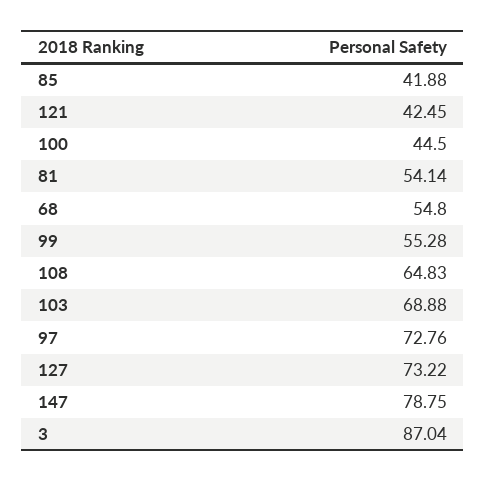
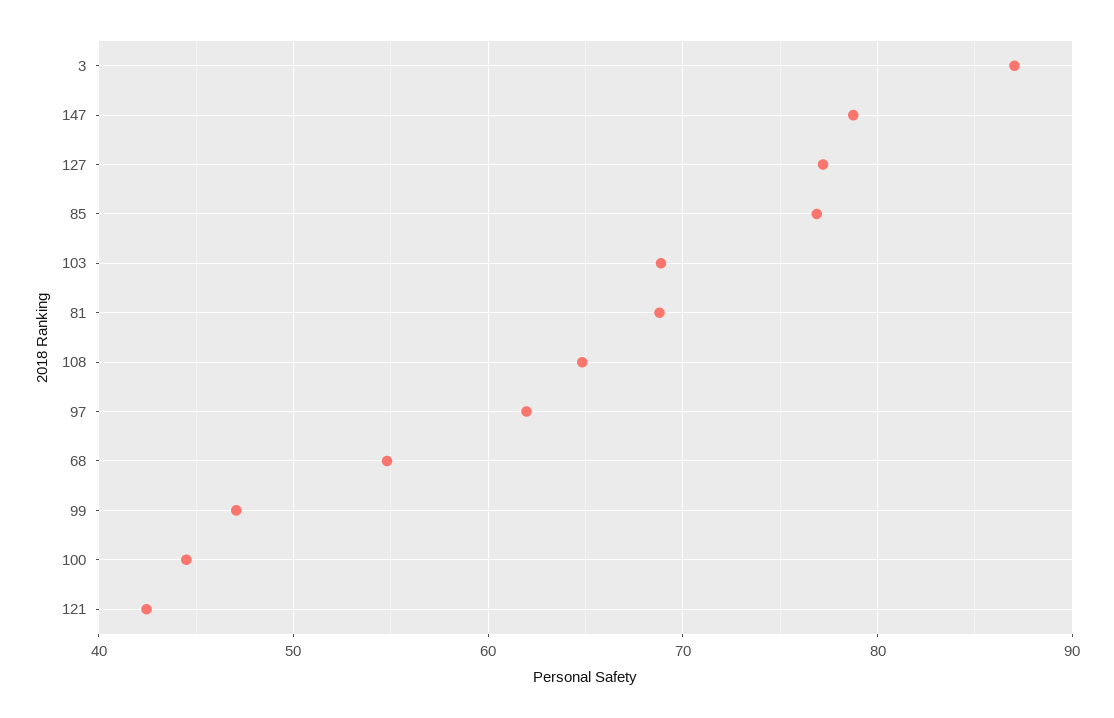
  {
-   "85": 41.88,
+   "85": 77,
    "121": 42.45,
    "100": 44.5,
-   "81": 54.14,
+   "81": 69,
    "68": 54.8,
-   "99": 55.28,
+   "99": 47,
    "108": 64.83,
    "103": 68.88,
-   "97": 72.76,
+   "97": 62,
-   "127": 73.22,
+   "127": 77,
    "147": 78.75,
    "3": 87.04
  }

